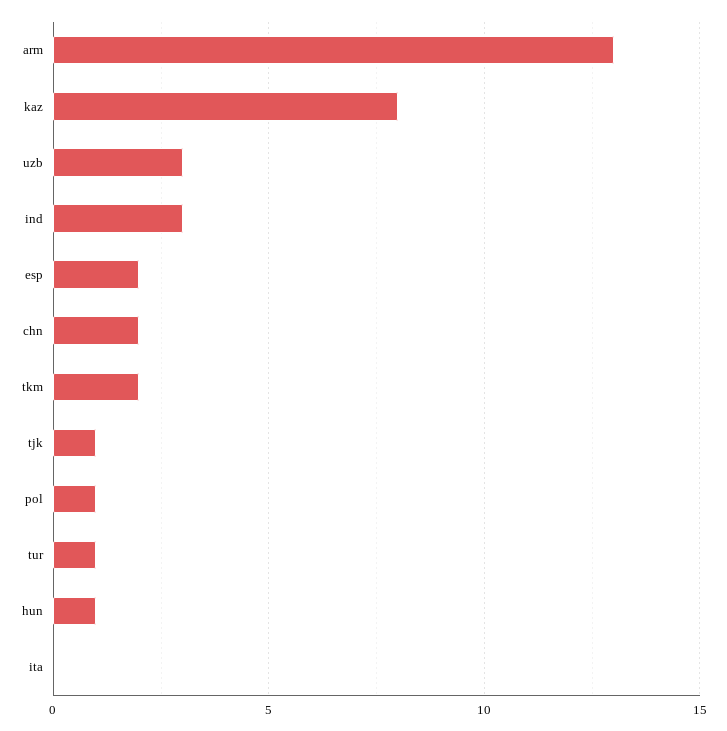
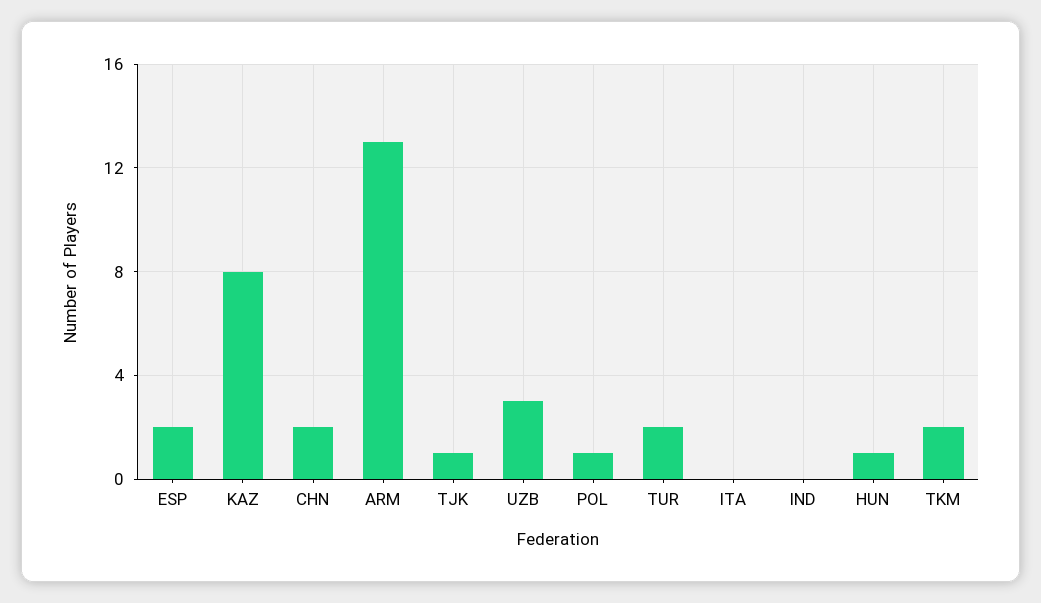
  {
    "arm": 13,
    "kaz": 8,
    "uzb": 3,
-   "ind": 3,
+   "ind": 0,
    "esp": 2,
    "chn": 2,
    "tkm": 2,
    "tjk": 1,
    "pol": 1,
-   "tur": 1,
+   "tur": 2,
    "hun": 1,
    "ita": 0
  }

